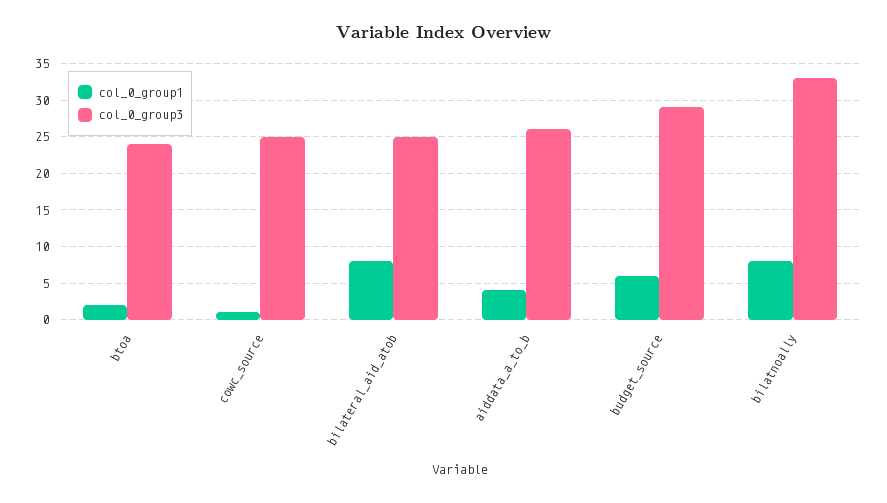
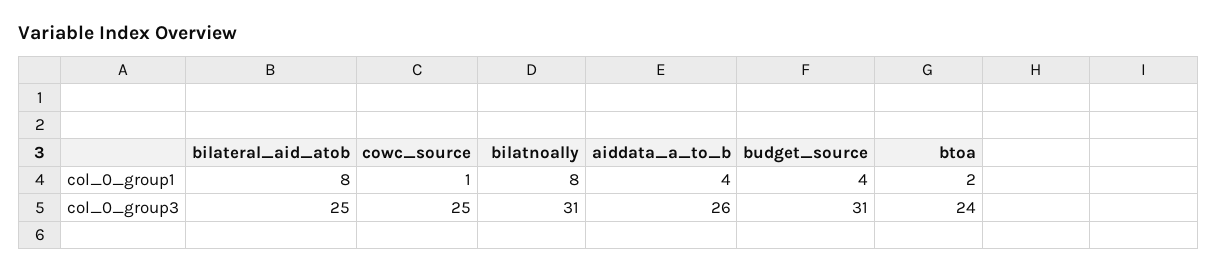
  {
    "col_0_group1": {
      "btoa": 2,
      "cowc_source": 1,
      "bilateral_aid_atob": 8,
      "aiddata_a_to_b": 4,
-     "budget_source": 6,
+     "budget_source": 4,
      "bilatnoally": 8
    },
    "col_0_group3": {
      "btoa": 24,
      "cowc_source": 25,
      "bilateral_aid_atob": 25,
      "aiddata_a_to_b": 26,
-     "budget_source": 29,
+     "budget_source": 31,
-     "bilatnoally": 33
+     "bilatnoally": 31
    }
  }

